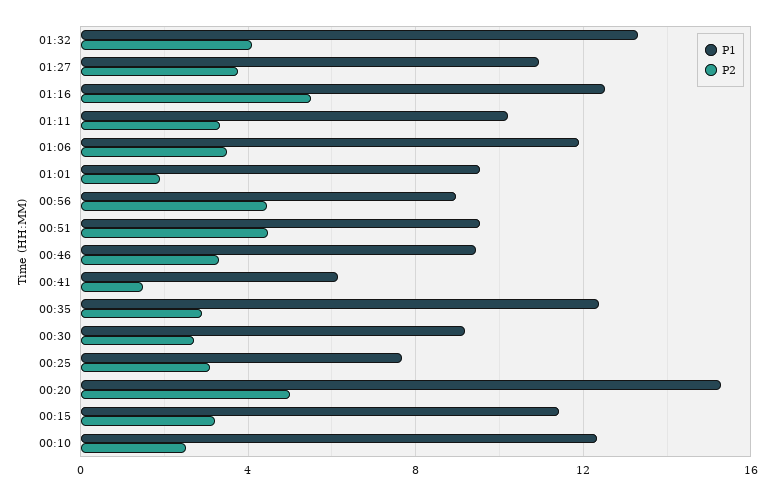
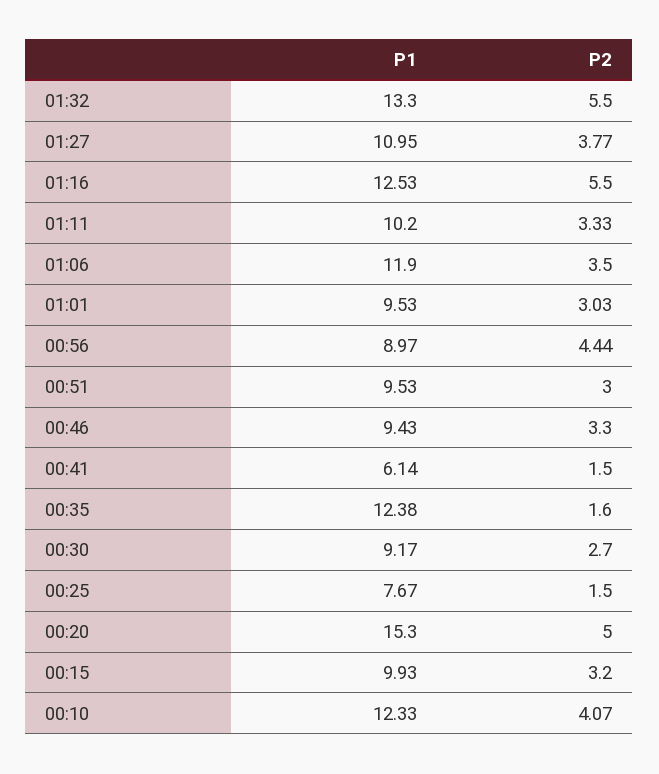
  {
    "P1": {
      "01:32": 13.3,
      "01:27": 10.95,
      "01:16": 12.53,
      "01:11": 10.2,
      "01:06": 11.9,
      "01:01": 9.53,
      "00:56": 8.97,
      "00:51": 9.53,
      "00:46": 9.43,
      "00:41": 6.14,
      "00:35": 12.38,
      "00:30": 9.17,
      "00:25": 7.67,
      "00:20": 15.3,
-     "00:15": 11.5,
+     "00:15": 9.93,
      "00:10": 12.33
    },
    "P2": {
-     "01:32": 4,
+     "01:32": 5.5,
      "01:27": 3.77,
      "01:16": 5.5,
      "01:11": 3.33,
      "01:06": 3.5,
-     "01:01": 2,
+     "01:01": 3.03,
      "00:56": 4.44,
-     "00:51": 4.5,
+     "00:51": 3,
      "00:46": 3.3,
      "00:41": 1.5,
-     "00:35": 3,
+     "00:35": 1.6,
      "00:30": 2.7,
-     "00:25": 3,
+     "00:25": 1.5,
      "00:20": 5,
      "00:15": 3.2,
-     "00:10": 2.5
+     "00:10": 4.07
    }
  }

